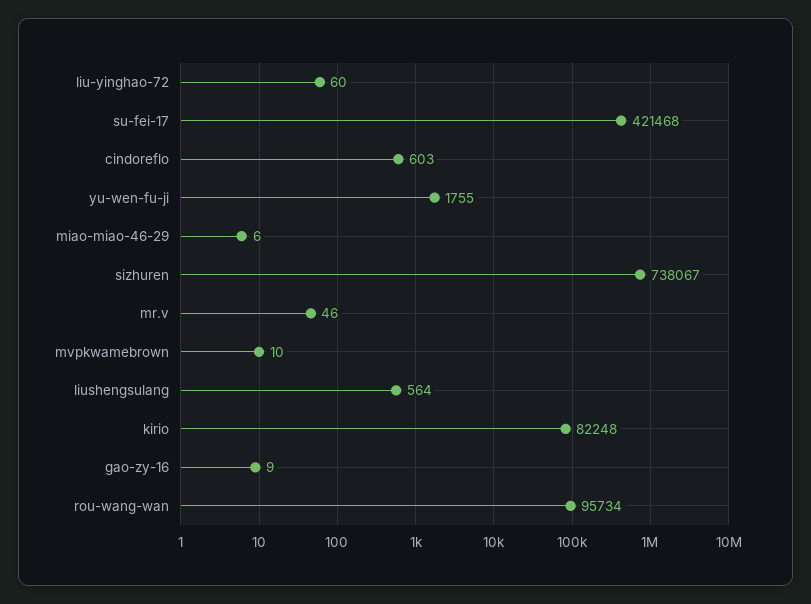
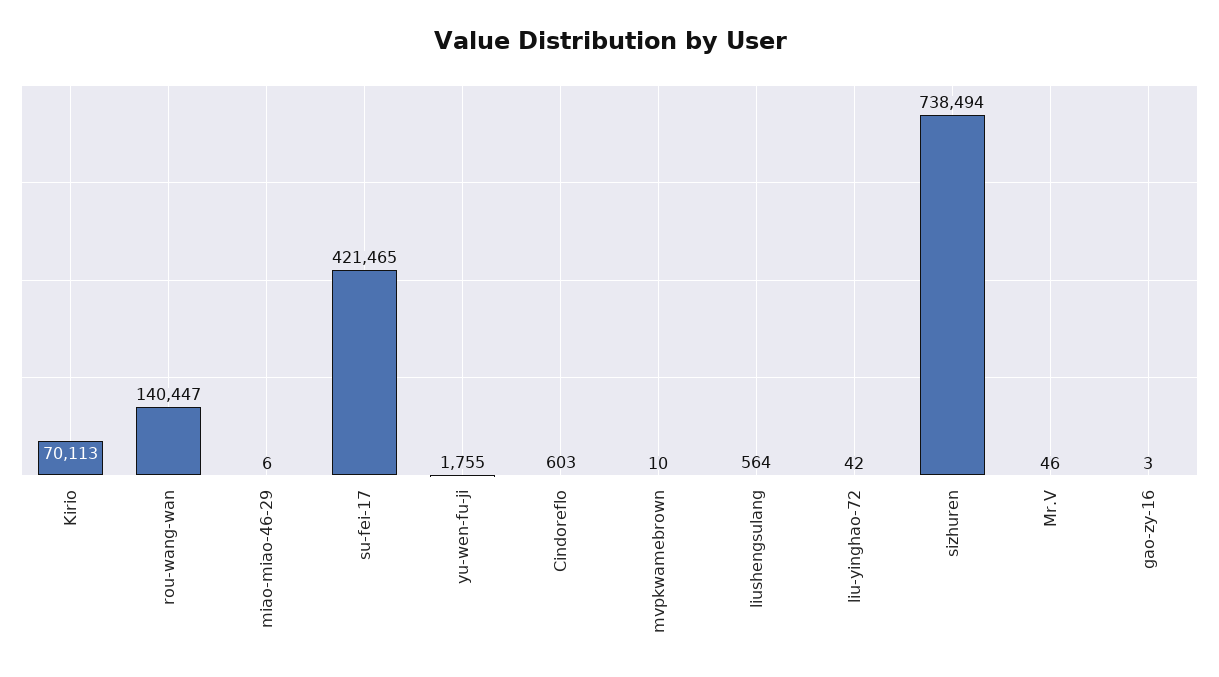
  {
-   "liu-yinghao-72": 60,
+   "liu-yinghao-72": 42,
-   "su-fei-17": 421468,
+   "su-fei-17": 421465,
    "cindoreflo": 603,
    "yu-wen-fu-ji": 1755,
    "miao-miao-46-29": 6,
-   "sizhuren": 738067,
+   "sizhuren": 738494,
    "mr.v": 46,
    "mvpkwamebrown": 10,
    "liushengsulang": 564,
-   "kirio": 82248,
+   "kirio": 70113,
-   "gao-zy-16": 9,
+   "gao-zy-16": 3,
-   "rou-wang-wan": 95734
+   "rou-wang-wan": 140447
  }

